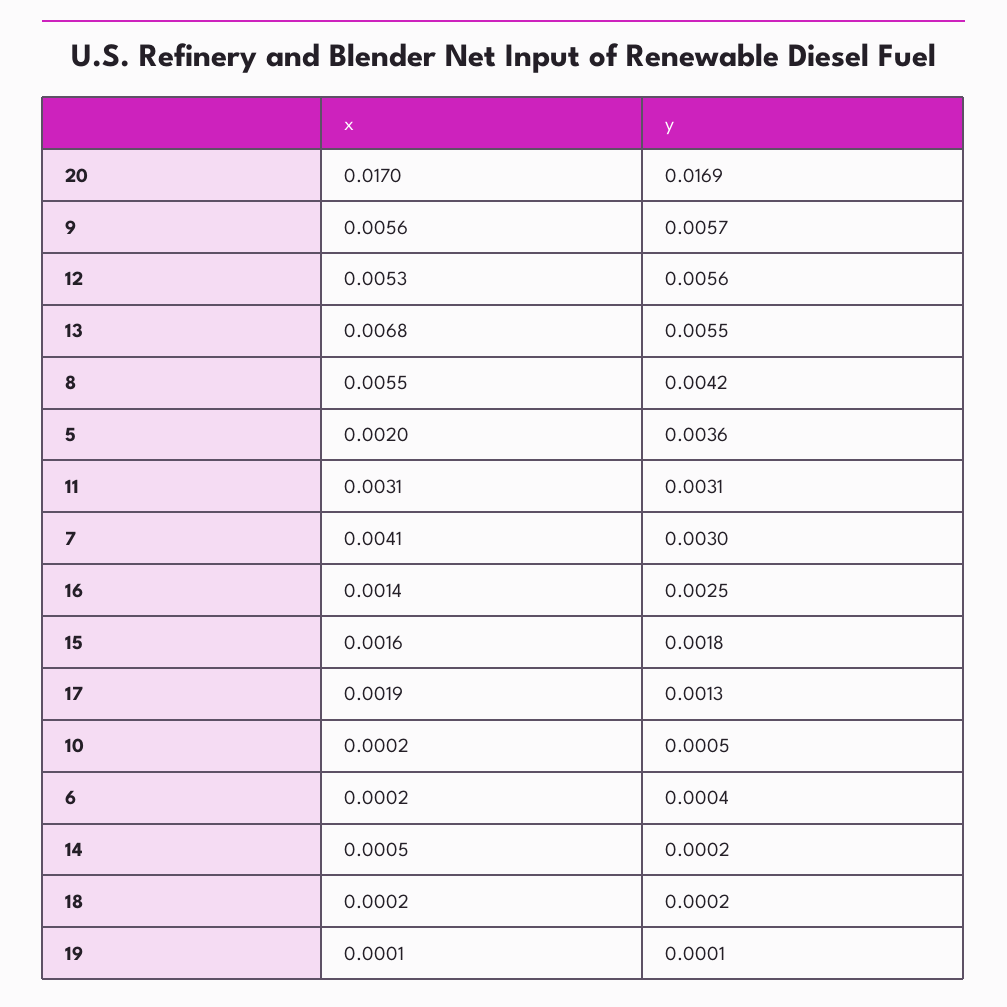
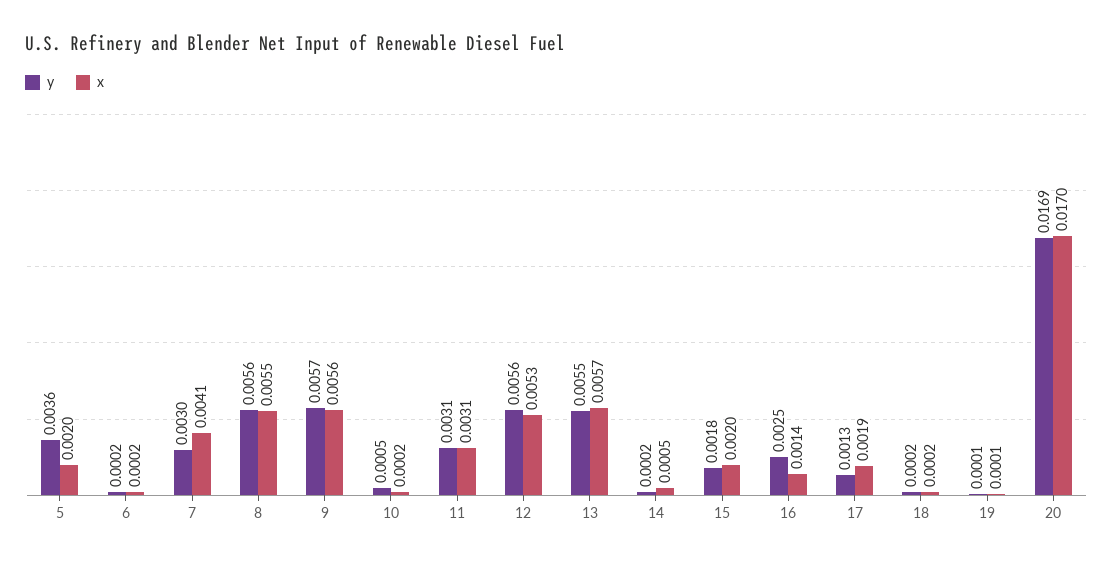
  {
    "x": {
      "20": 0.017,
      "9": 0.0056,
      "12": 0.0053,
-     "13": 0.0068,
+     "13": 0.0057,
      "8": 0.0055,
      "5": 0.002,
      "11": 0.0031,
      "7": 0.0041,
      "16": 0.0014,
-     "15": 0.0016,
+     "15": 0.002,
      "17": 0.0019,
      "10": 0.0002,
      "6": 0.0002,
      "14": 0.0005,
      "18": 0.0002,
      "19": 0.0001
    },
    "y": {
      "20": 0.0169,
      "9": 0.0057,
      "12": 0.0056,
      "13": 0.0055,
-     "8": 0.0042,
+     "8": 0.0056,
      "5": 0.0036,
      "11": 0.0031,
      "7": 0.003,
      "16": 0.0025,
      "15": 0.0018,
      "17": 0.0013,
      "10": 0.0005,
-     "6": 0.0004,
+     "6": 0.0002,
      "14": 0.0002,
      "18": 0.0002,
      "19": 0.0001
    }
  }

